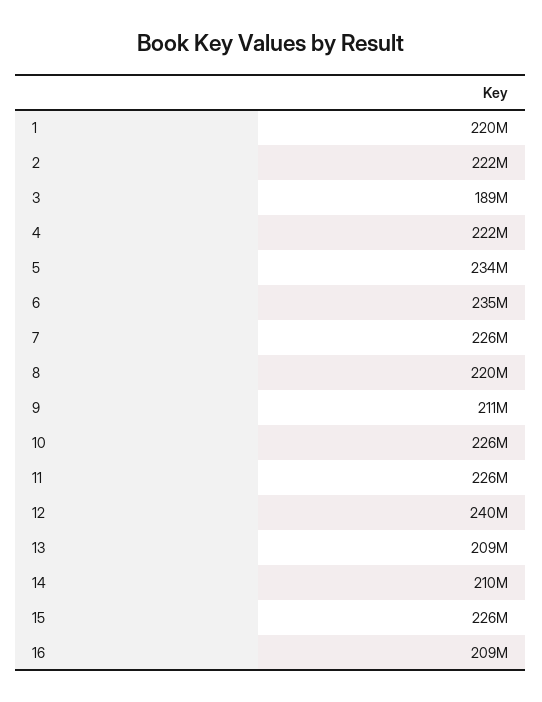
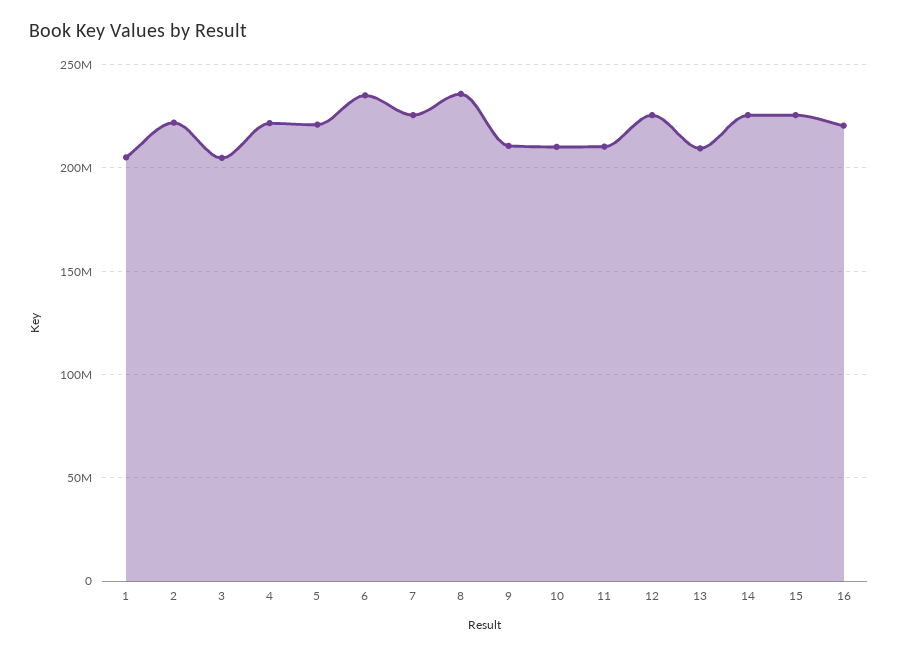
  {
-   "1": 220000000,
+   "1": 205000000,
    "2": 222000000,
-   "3": 189000000,
+   "3": 205000000,
    "4": 222000000,
-   "5": 234000000,
+   "5": 220000000,
    "6": 235000000,
    "7": 226000000,
-   "8": 220000000,
+   "8": 235000000,
    "9": 211000000,
-   "10": 226000000,
+   "10": 210000000,
-   "11": 226000000,
+   "11": 210000000,
-   "12": 240000000,
+   "12": 225000000,
    "13": 209000000,
-   "14": 210000000,
+   "14": 225000000,
    "15": 226000000,
-   "16": 209000000
+   "16": 220000000
  }

